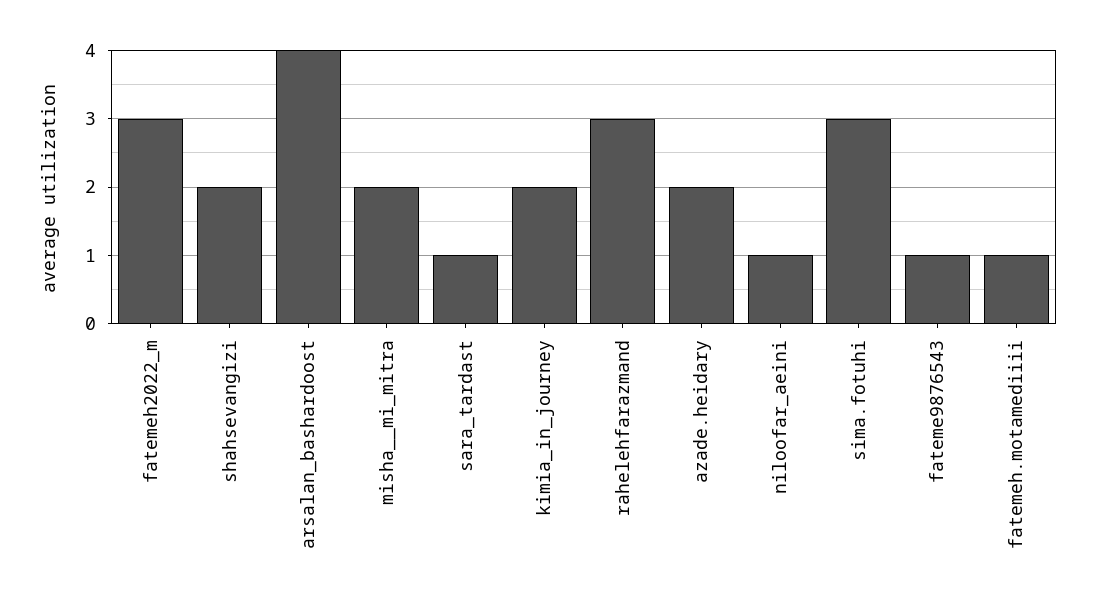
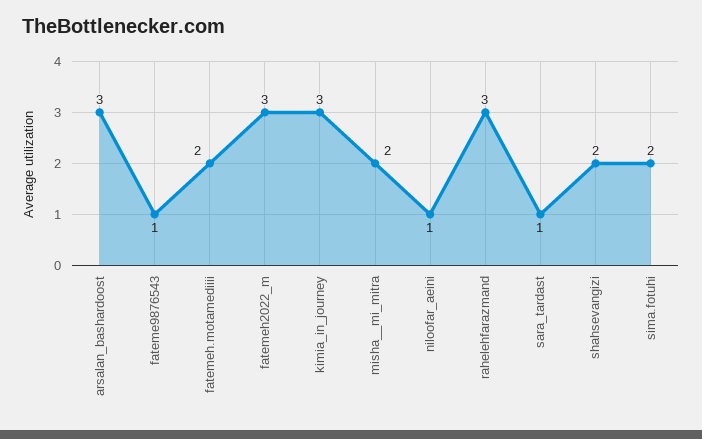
  {
    "fatemeh2022_m": 3,
    "shahsevangizi": 2,
-   "arsalan_bashardoost": 4,
+   "arsalan_bashardoost": 3,
    "misha__mi_mitra": 2,
    "sara_tardast": 1,
-   "kimia_in_journey": 2,
+   "kimia_in_journey": 3,
    "rahelehfarazmand": 3,
-   "azade.heidary": 2,
    "niloofar_aeini": 1,
-   "sima.fotuhi": 3,
+   "sima.fotuhi": 2,
    "fateme9876543": 1,
-   "fatemeh.motamediiii": 1
+   "fatemeh.motamediiii": 2
  }

